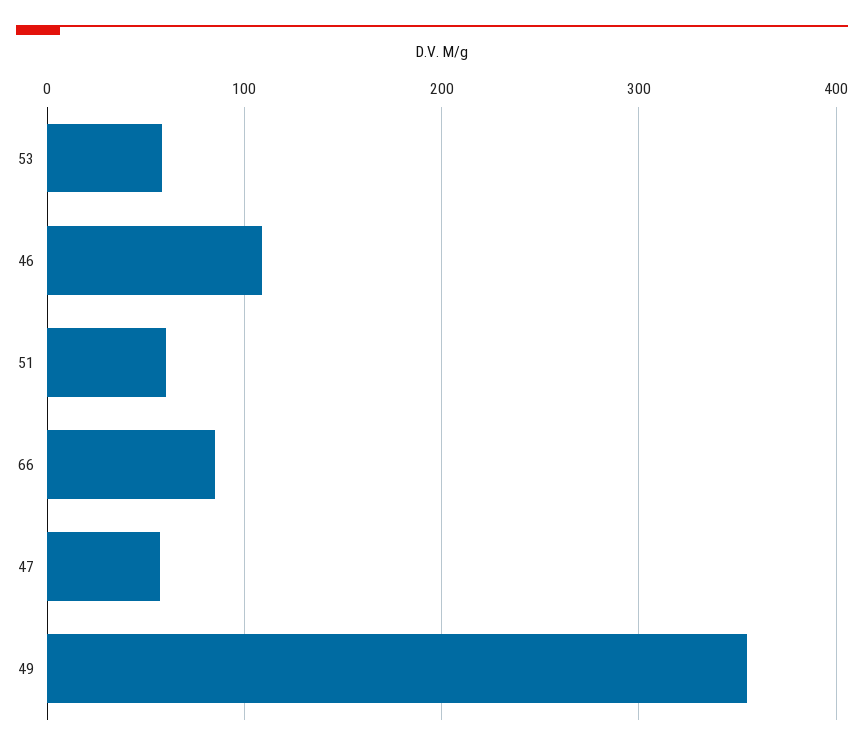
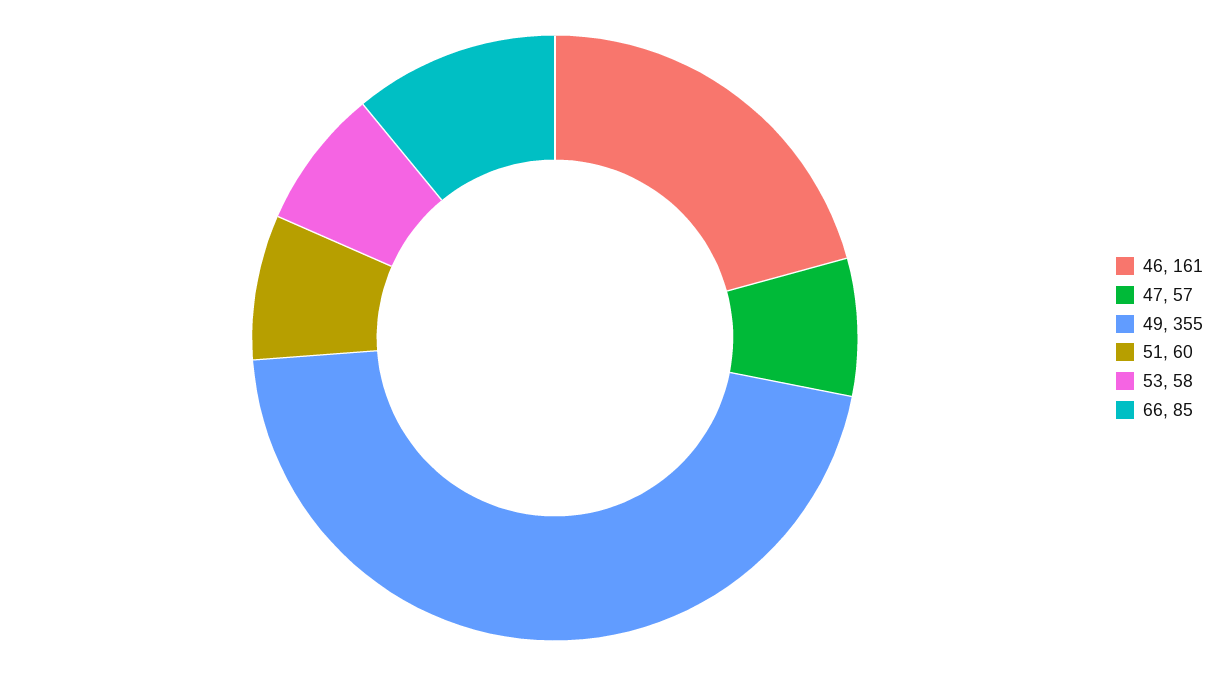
  {
    "53": 58,
-   "46": 110,
+   "46": 161,
    "51": 60,
    "66": 85,
    "47": 57,
    "49": 355
  }

